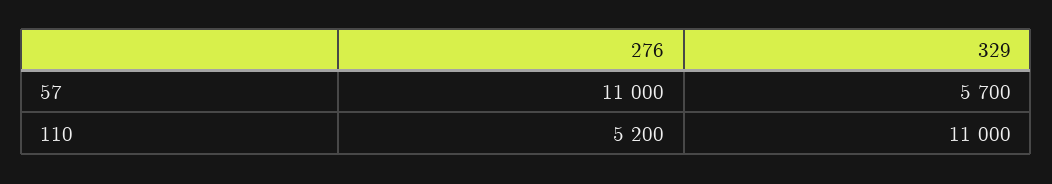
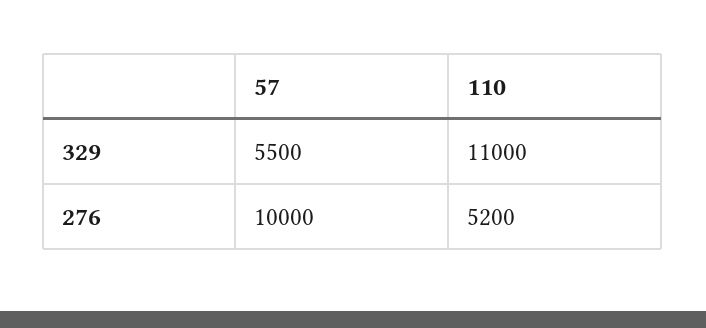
  {
    "276": {
-     "57": 11000,
+     "57": 10000,
      "110": 5200
    },
    "329": {
-     "57": 5700,
+     "57": 5500,
      "110": 11000
    }
  }

